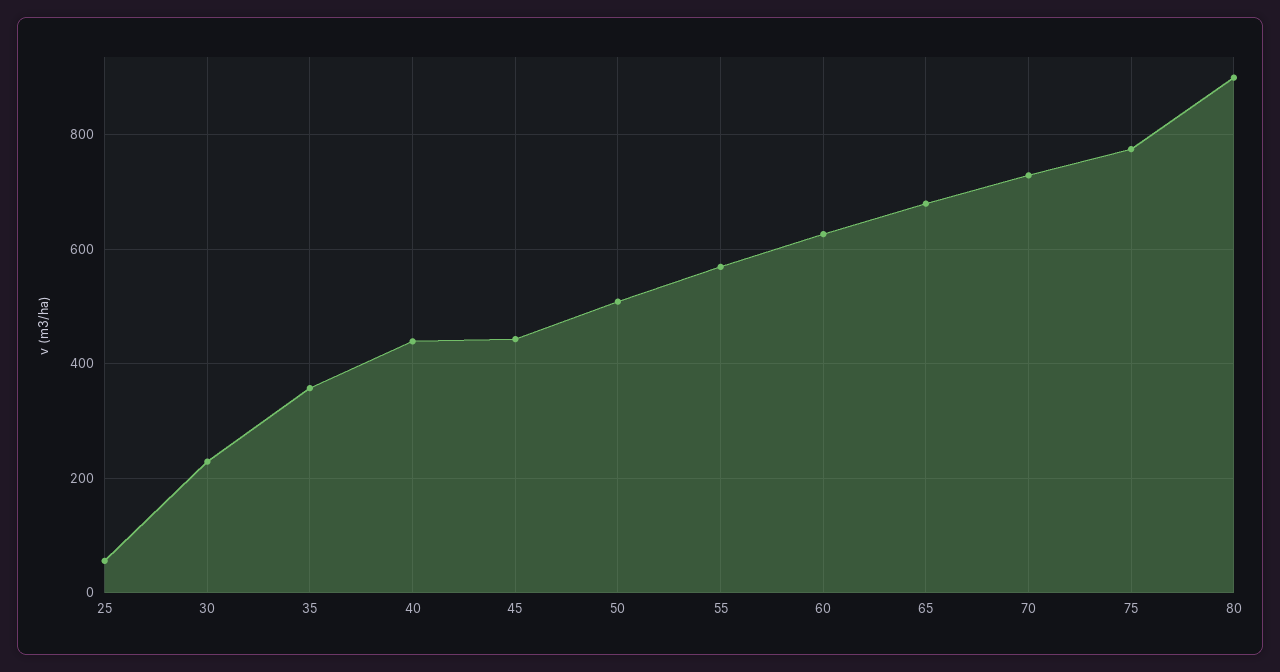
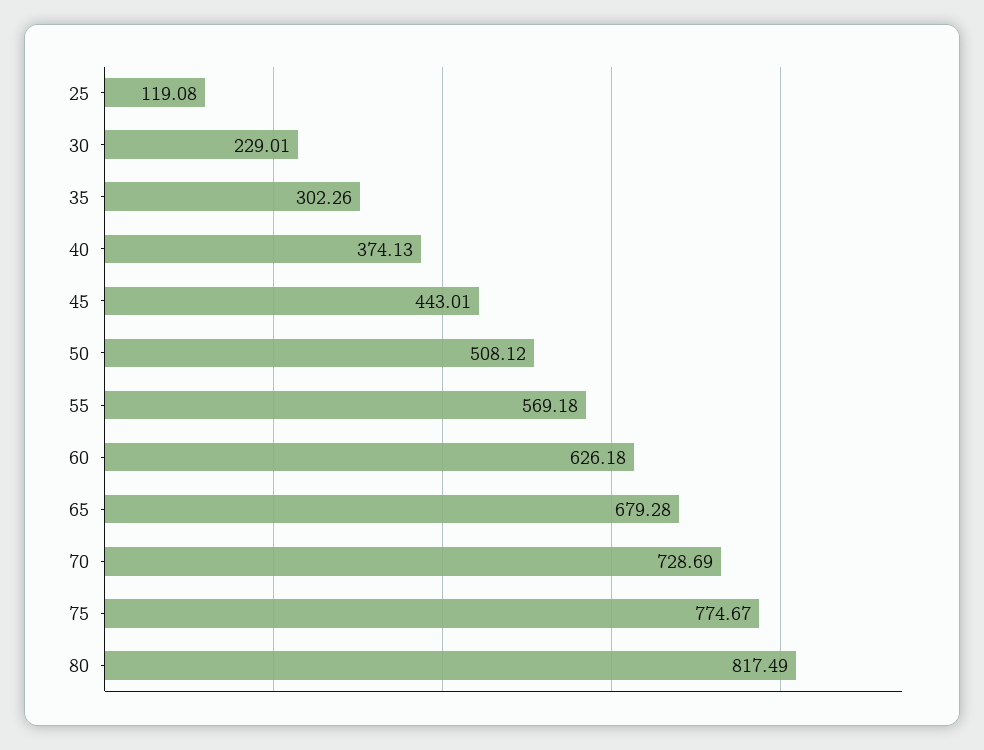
  {
-   "25": 60,
+   "25": 119.08,
    "30": 229.01,
-   "35": 360,
+   "35": 302.26,
-   "40": 440,
+   "40": 374.13,
    "45": 443.01,
    "50": 508.12,
    "55": 569.18,
    "60": 626.18,
    "65": 679.28,
    "70": 728.69,
    "75": 774.67,
-   "80": 900
+   "80": 817.49
  }

